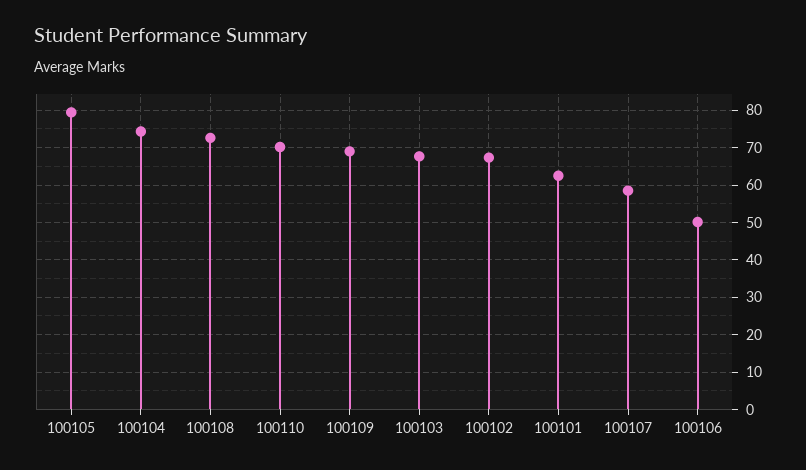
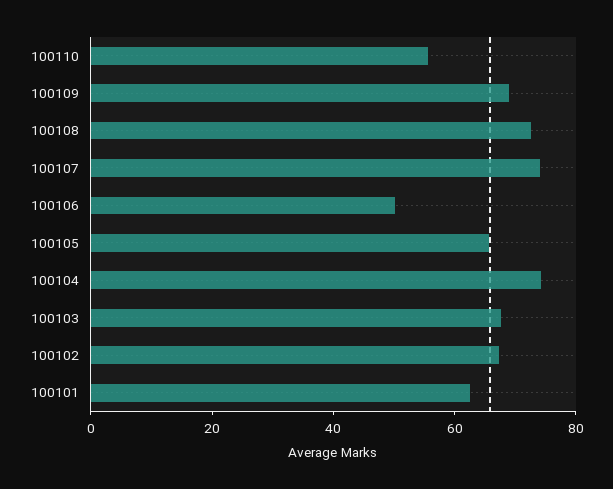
  {
-   "100105": 80,
+   "100105": 65,
    "100104": 74,
    "100108": 72,
-   "100110": 70,
+   "100110": 55,
    "100109": 70,
    "100103": 68,
    "100102": 68,
    "100101": 62,
-   "100107": 58,
+   "100107": 75,
    "100106": 50
  }

